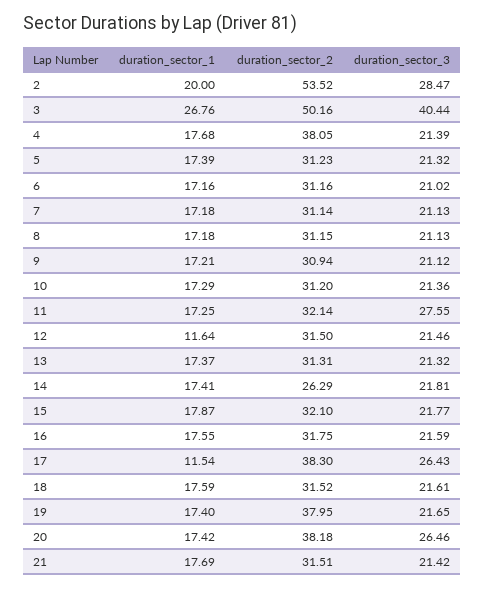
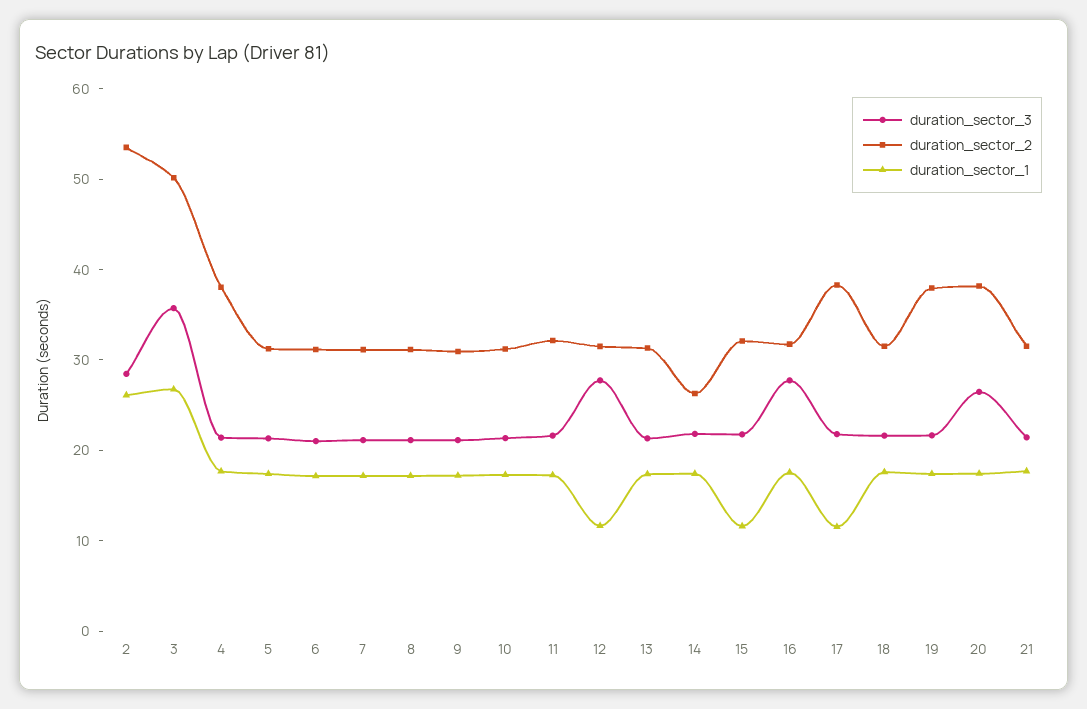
  {
    "duration_sector_1": {
-     "2": 20,
+     "2": 26,
      "3": 26.76,
      "4": 17.68,
      "5": 17.39,
      "6": 17.16,
      "7": 17.18,
      "8": 17.18,
      "9": 17.21,
      "10": 17.29,
      "11": 17.25,
      "12": 11.64,
      "13": 17.37,
      "14": 17.41,
-     "15": 17.87,
+     "15": 12,
      "16": 17.55,
      "17": 11.54,
      "18": 17.59,
      "19": 17.4,
      "20": 17.42,
      "21": 17.69
    },
    "duration_sector_2": {
      "2": 53.52,
      "3": 50.16,
      "4": 38.05,
      "5": 31.23,
      "6": 31.16,
      "7": 31.14,
      "8": 31.15,
      "9": 30.94,
      "10": 31.2,
      "11": 32.14,
      "12": 31.5,
      "13": 31.31,
      "14": 26.29,
      "15": 32.1,
      "16": 31.75,
      "17": 38.3,
      "18": 31.52,
      "19": 37.95,
      "20": 38.18,
      "21": 31.51
    },
    "duration_sector_3": {
      "2": 28.47,
-     "3": 40.44,
+     "3": 36,
      "4": 21.39,
      "5": 21.32,
      "6": 21.02,
      "7": 21.13,
      "8": 21.13,
      "9": 21.12,
      "10": 21.36,
-     "11": 27.55,
+     "11": 22,
-     "12": 21.46,
+     "12": 28,
      "13": 21.32,
      "14": 21.81,
      "15": 21.77,
-     "16": 21.59,
+     "16": 28,
-     "17": 26.43,
+     "17": 22,
      "18": 21.61,
      "19": 21.65,
      "20": 26.46,
      "21": 21.42
    }
  }

